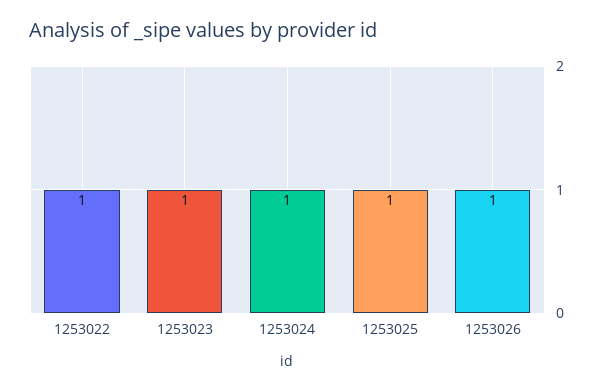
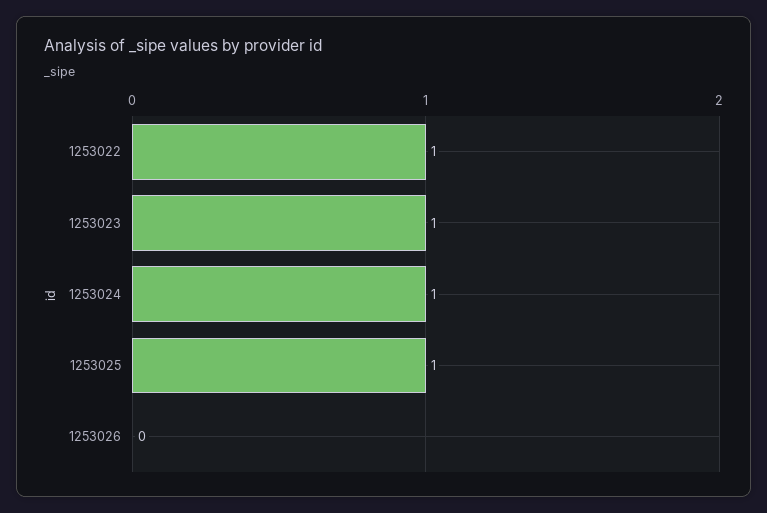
  {
    "1253022": 1,
    "1253023": 1,
    "1253024": 1,
    "1253025": 1,
-   "1253026": 1
+   "1253026": 0
  }

